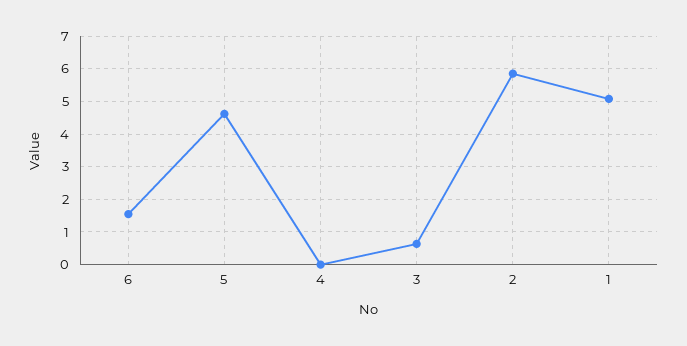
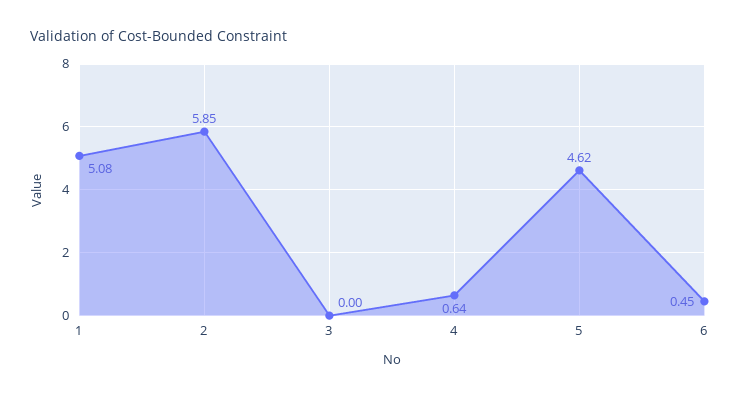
  {
-   "6": 1.6,
+   "6": 0.45,
    "5": 4.62,
-   "4": 0,
+   "4": 0.64,
-   "3": 0.6,
+   "3": 0,
    "2": 5.85,
    "1": 5.08
  }

